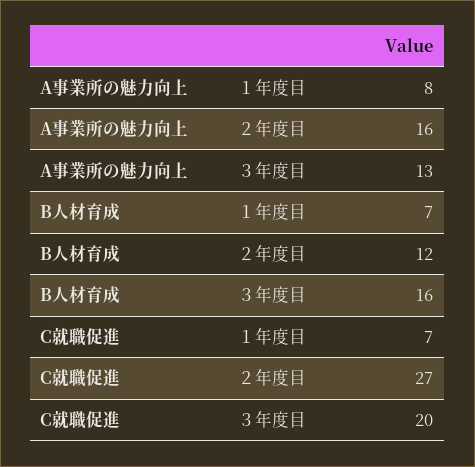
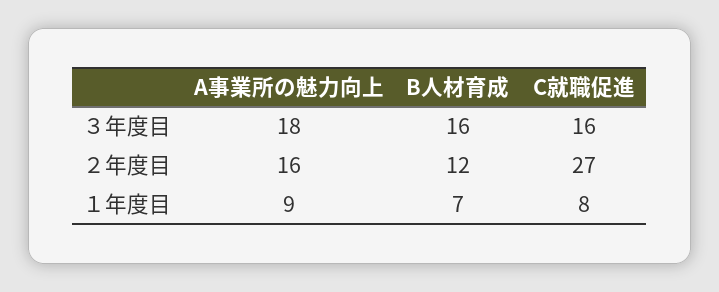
  {
    "A事業所の魅力向上": {
-     "１年度目": 8,
+     "１年度目": 9,
      "２年度目": 16,
-     "３年度目": 13
+     "３年度目": 18
    },
    "B人材育成": {
      "１年度目": 7,
      "２年度目": 12,
      "３年度目": 16
    },
    "C就職促進": {
-     "１年度目": 7,
+     "１年度目": 8,
      "２年度目": 27,
-     "３年度目": 20
+     "３年度目": 16
    }
  }

